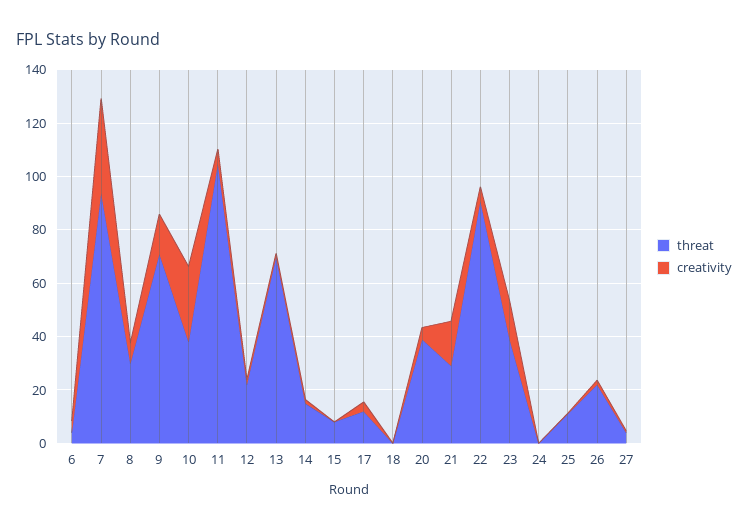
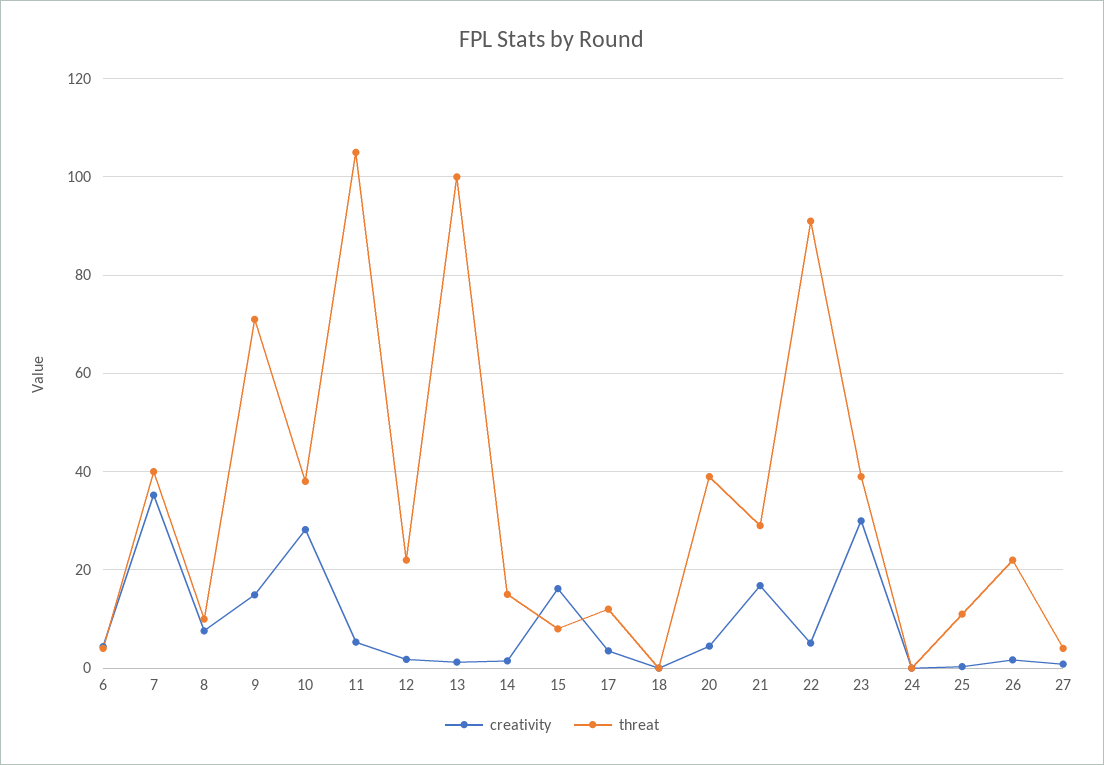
  {
    "threat": {
      "6": 4,
-     "7": 95,
+     "7": 40,
-     "8": 30,
+     "8": 10,
      "9": 72,
      "10": 38,
      "11": 106,
      "12": 22,
-     "13": 70,
+     "13": 100,
      "14": 16,
      "15": 8,
      "17": 12,
      "18": 0,
      "20": 40,
      "21": 30,
      "22": 92,
      "23": 40,
      "24": 0,
      "25": 12,
      "26": 22,
      "27": 4
    },
    "creativity": {
      "6": 4,
      "7": 36,
      "8": 8,
      "9": 14,
      "10": 28,
      "11": 6,
      "12": 2,
      "13": 2,
      "14": 2,
-     "15": 0,
+     "15": 16,
      "17": 4,
      "18": 0,
      "20": 4,
      "21": 16,
      "22": 6,
-     "23": 15,
+     "23": 30,
      "24": 0,
      "25": 0,
      "26": 2,
      "27": 0
    }
  }

